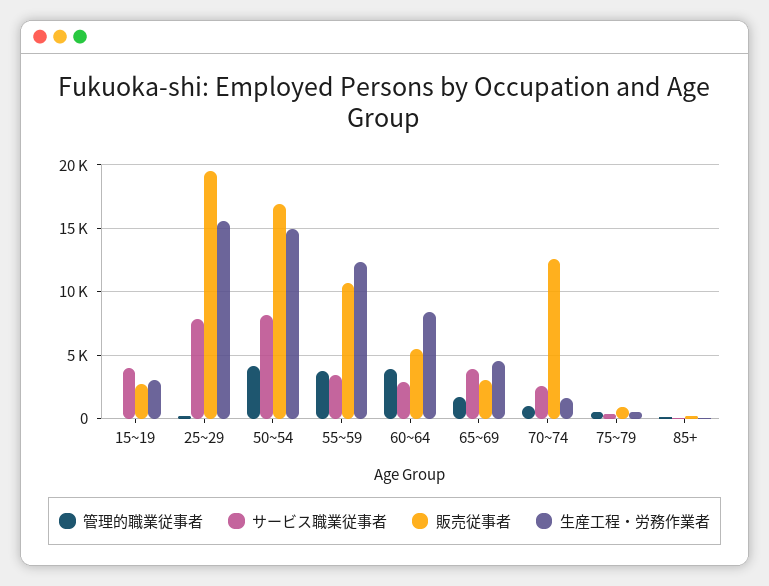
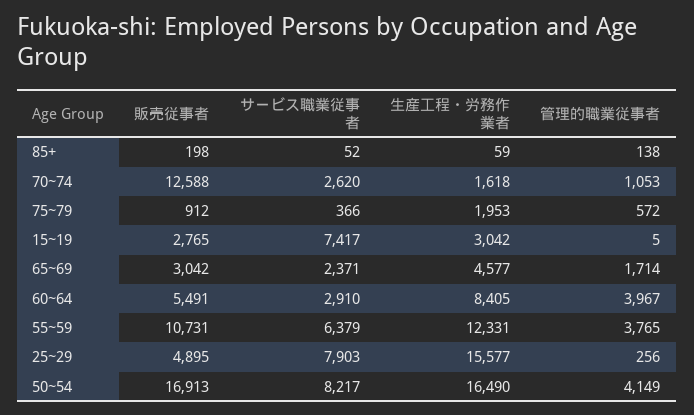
  {
    "管理的職業従事者": {
      "15~19": 5,
      "25~29": 256,
      "50~54": 4149,
      "55~59": 3765,
      "60~64": 3967,
      "65~69": 1714,
      "70~74": 1053,
      "75~79": 572,
      "85+": 138
    },
    "サービス職業従事者": {
-     "15~19": 4000,
+     "15~19": 7417,
      "25~29": 7903,
      "50~54": 8217,
-     "55~59": 3500,
+     "55~59": 6379,
      "60~64": 2910,
-     "65~69": 4000,
+     "65~69": 2371,
      "70~74": 2620,
      "75~79": 366,
      "85+": 52
    },
    "販売従事者": {
      "15~19": 2765,
-     "25~29": 19500,
+     "25~29": 4895,
      "50~54": 16913,
      "55~59": 10731,
      "60~64": 5491,
      "65~69": 3042,
      "70~74": 12588,
      "75~79": 912,
      "85+": 198
    },
    "生産工程・労務作業者": {
      "15~19": 3042,
      "25~29": 15577,
-     "50~54": 15000,
+     "50~54": 16490,
      "55~59": 12331,
      "60~64": 8405,
      "65~69": 4577,
      "70~74": 1618,
-     "75~79": 500,
+     "75~79": 1953,
      "85+": 59
    }
  }

